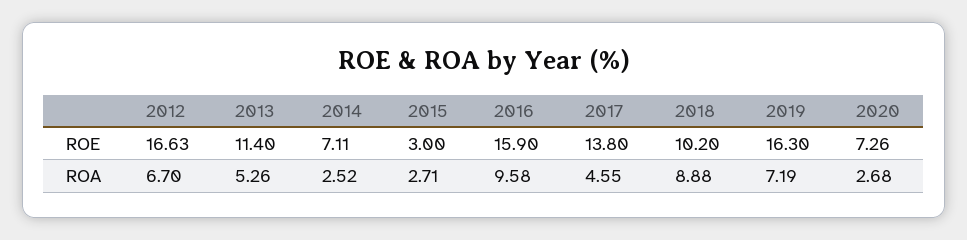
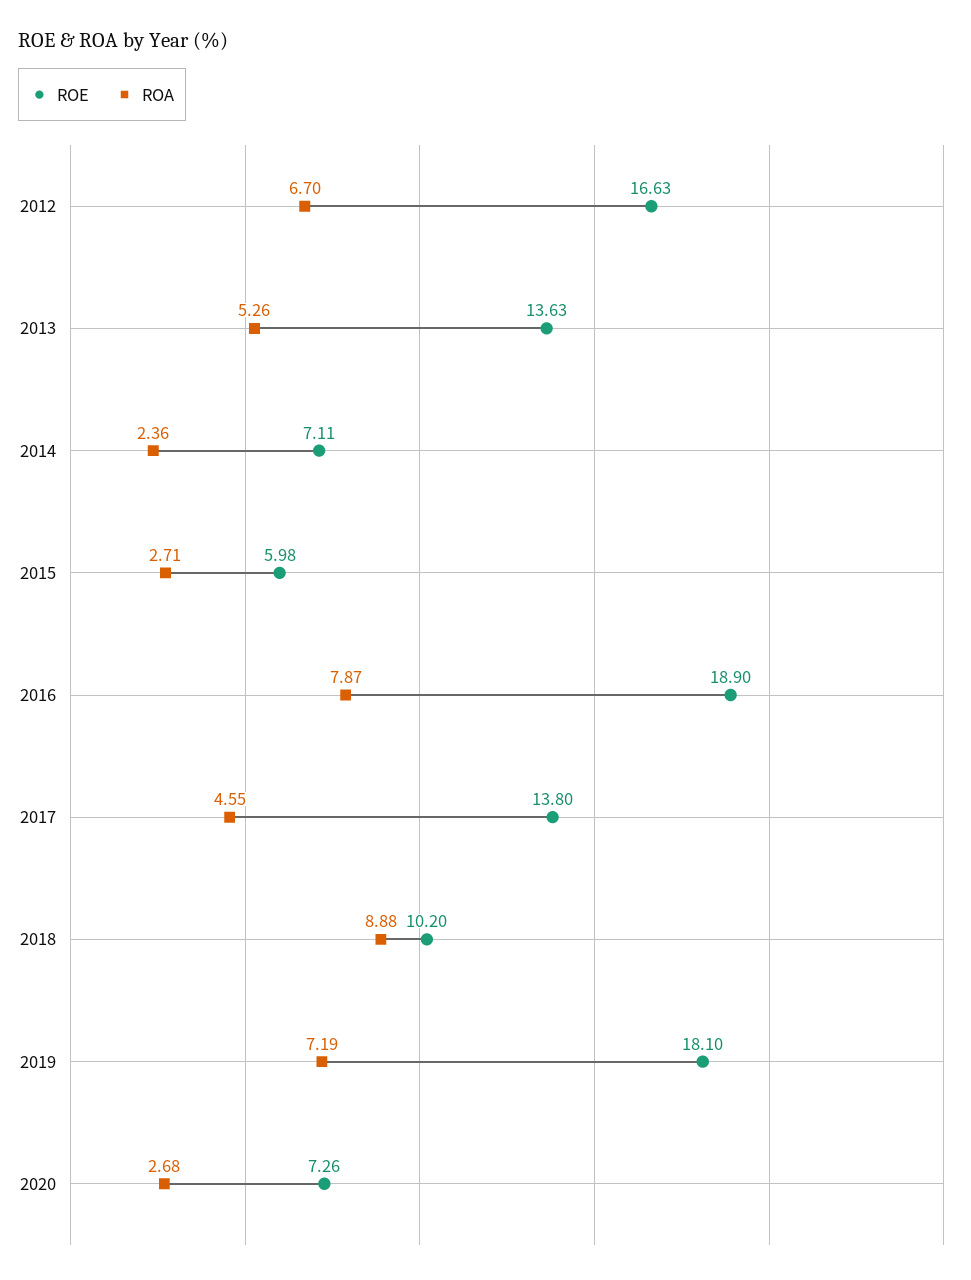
  {
    "ROE": {
      "2012": 16.63,
-     "2013": 11.4,
+     "2013": 13.63,
      "2014": 7.11,
-     "2015": 3,
+     "2015": 5.98,
-     "2016": 15.9,
+     "2016": 18.9,
      "2017": 13.8,
      "2018": 10.2,
-     "2019": 16.3,
+     "2019": 18.1,
      "2020": 7.26
    },
    "ROA": {
      "2012": 6.7,
      "2013": 5.26,
-     "2014": 2.52,
+     "2014": 2.36,
      "2015": 2.71,
-     "2016": 9.58,
+     "2016": 7.87,
      "2017": 4.55,
      "2018": 8.88,
      "2019": 7.19,
      "2020": 2.68
    }
  }

